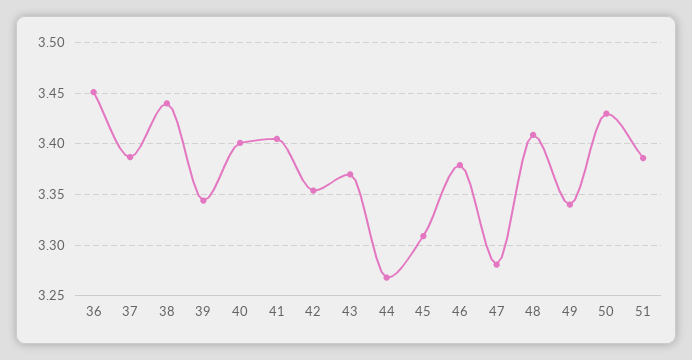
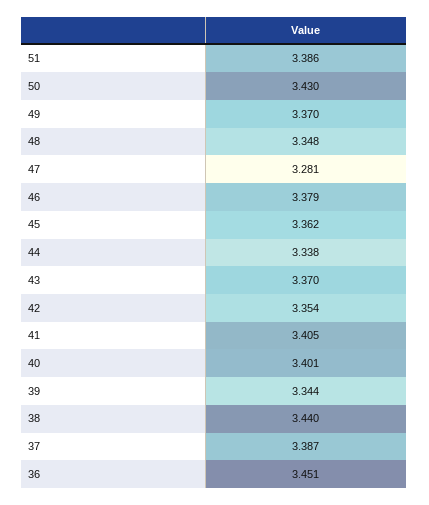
  {
    "36": 3.451,
    "37": 3.387,
    "38": 3.44,
    "39": 3.344,
    "40": 3.401,
    "41": 3.405,
    "42": 3.354,
    "43": 3.37,
-   "44": 3.27,
+   "44": 3.338,
-   "45": 3.31,
+   "45": 3.362,
    "46": 3.379,
    "47": 3.281,
-   "48": 3.41,
+   "48": 3.348,
-   "49": 3.34,
+   "49": 3.37,
    "50": 3.43,
    "51": 3.386
  }

